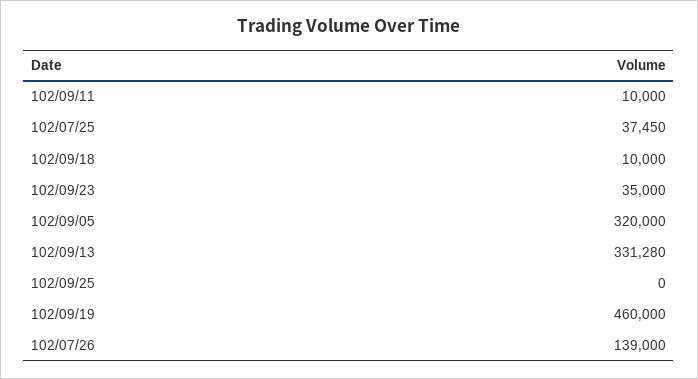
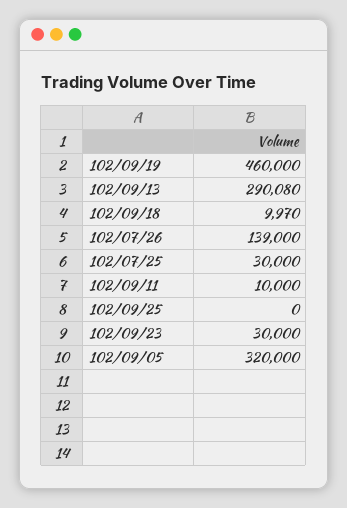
  {
    "102/09/11": 10000,
-   "102/07/25": 37450,
+   "102/07/25": 30000,
-   "102/09/18": 10000,
+   "102/09/18": 9970,
-   "102/09/23": 35000,
+   "102/09/23": 30000,
    "102/09/05": 320000,
-   "102/09/13": 331280,
+   "102/09/13": 290080,
    "102/09/25": 0,
    "102/09/19": 460000,
    "102/07/26": 139000
  }

